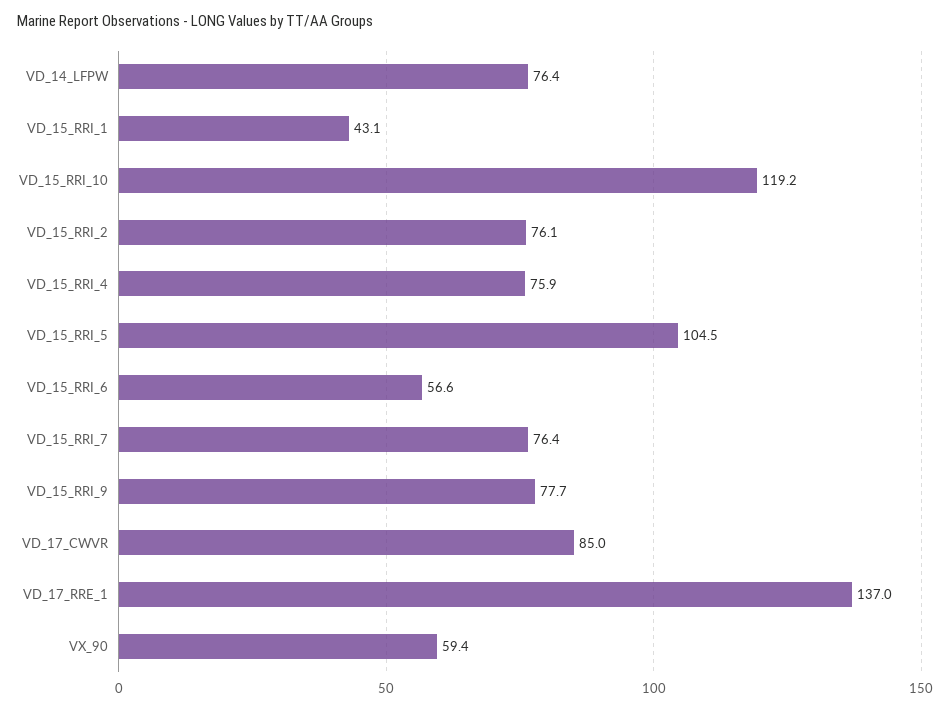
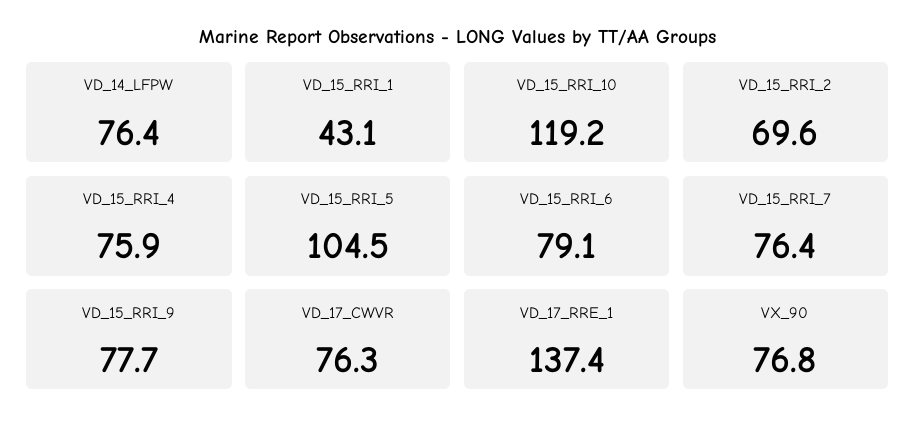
  {
    "VD_14_LFPW": 76.4,
    "VD_15_RRI_1": 43.1,
    "VD_15_RRI_10": 119.2,
-   "VD_15_RRI_2": 76.1,
+   "VD_15_RRI_2": 69.6,
    "VD_15_RRI_4": 75.9,
    "VD_15_RRI_5": 104.5,
-   "VD_15_RRI_6": 56.6,
+   "VD_15_RRI_6": 79.1,
    "VD_15_RRI_7": 76.4,
    "VD_15_RRI_9": 77.7,
-   "VD_17_CWVR": 85,
+   "VD_17_CWVR": 76.3,
-   "VD_17_RRE_1": 137,
+   "VD_17_RRE_1": 137.4,
-   "VX_90": 59.4
+   "VX_90": 76.8
  }

